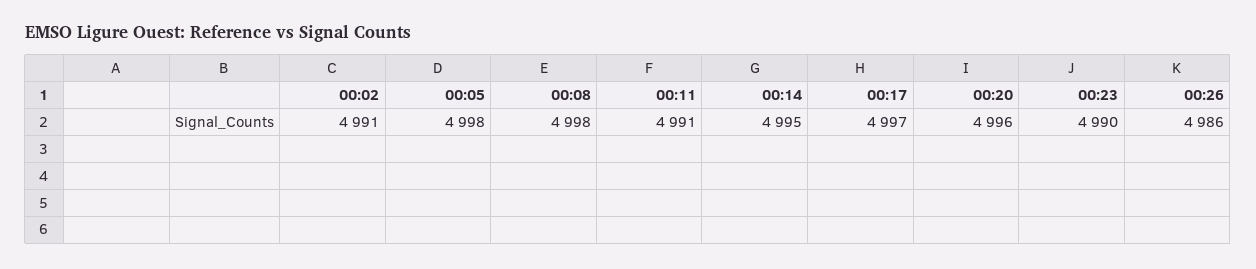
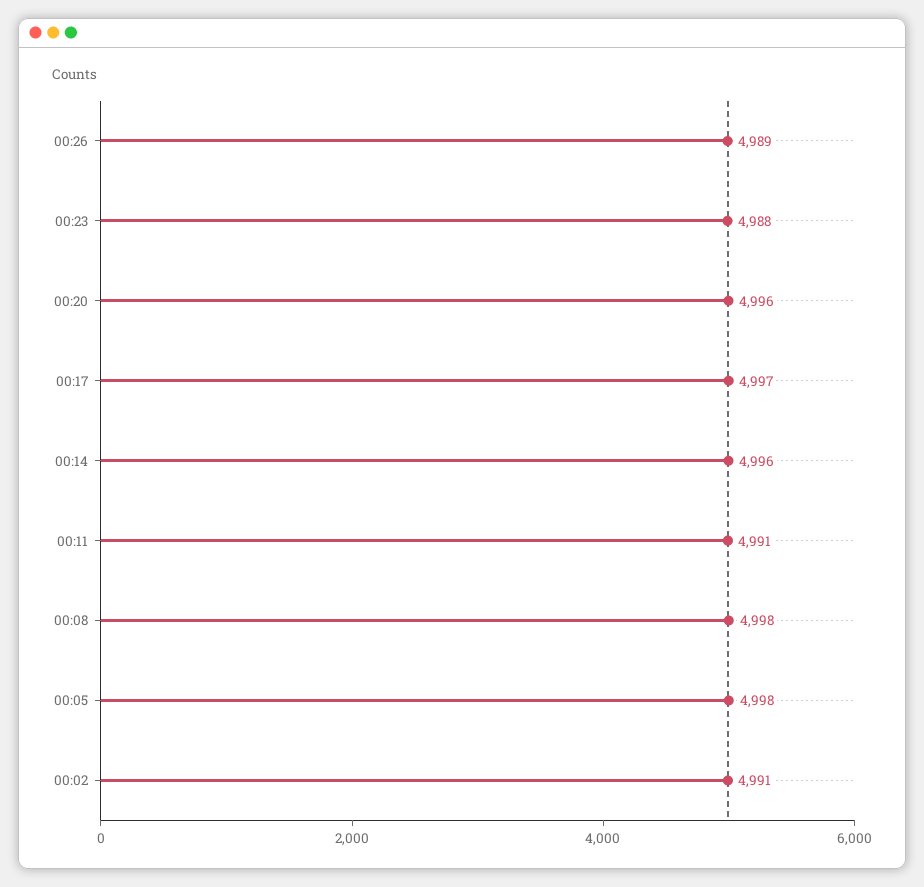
  {
    "00:02": 4991,
    "00:05": 4998,
    "00:08": 4998,
    "00:11": 4991,
-   "00:14": 4995,
+   "00:14": 4996,
    "00:17": 4997,
    "00:20": 4996,
-   "00:23": 4990,
+   "00:23": 4988,
-   "00:26": 4986
+   "00:26": 4989
  }

